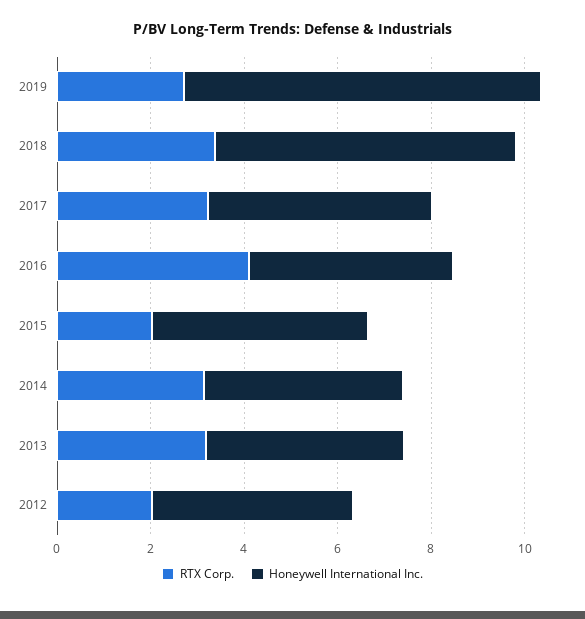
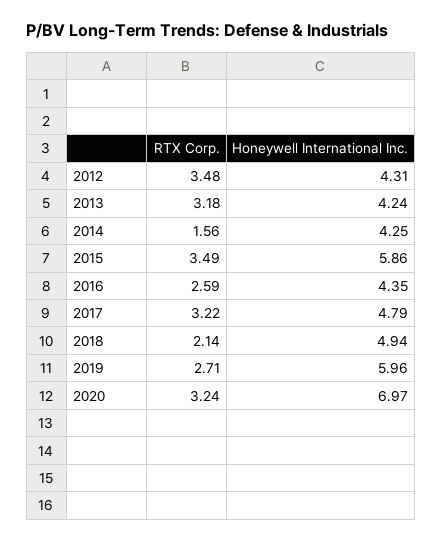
  {
    "RTX Corp.": {
      "2019": 2.71,
-     "2018": 3.5,
+     "2018": 2.14,
      "2017": 3.22,
-     "2016": 4,
+     "2016": 2.59,
-     "2015": 2,
+     "2015": 3.49,
-     "2014": 3,
+     "2014": 1.56,
      "2013": 3.18,
-     "2012": 2
+     "2012": 3.48,
+     "2020": 3.24
    },
    "Honeywell International Inc.": {
-     "2019": 7.5,
+     "2019": 5.96,
-     "2018": 6.5,
+     "2018": 4.94,
      "2017": 4.79,
      "2016": 4.35,
-     "2015": 4.5,
+     "2015": 5.86,
      "2014": 4.25,
      "2013": 4.24,
-     "2012": 4.31
+     "2012": 4.31,
+     "2020": 6.97
    }
  }

